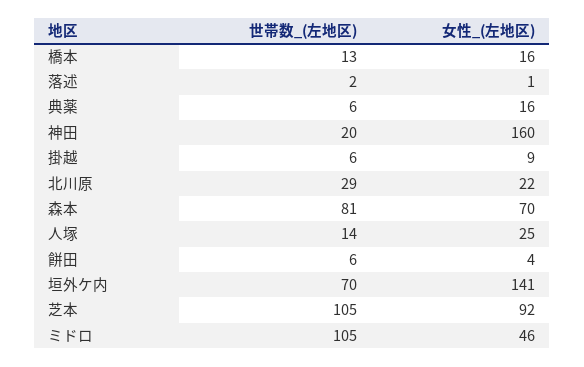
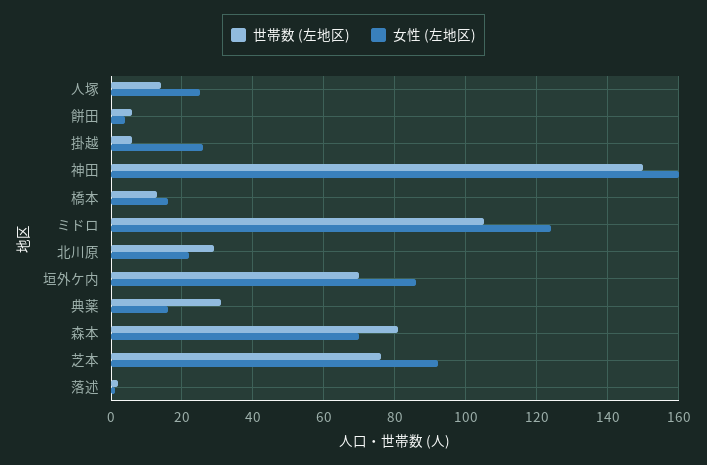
  {
    "世帯数_(左地区)": {
      "橋本": 13,
      "落述": 2,
-     "典薬": 6,
+     "典薬": 30,
-     "神田": 20,
+     "神田": 150,
      "掛越": 6,
      "北川原": 29,
      "森本": 81,
      "人塚": 14,
      "餅田": 6,
      "垣外ケ内": 70,
-     "芝本": 105,
+     "芝本": 75,
      "ミドロ": 105
    },
    "女性_(左地区)": {
      "橋本": 16,
      "落述": 1,
      "典薬": 16,
      "神田": 160,
-     "掛越": 9,
+     "掛越": 25,
      "北川原": 22,
      "森本": 70,
      "人塚": 25,
      "餅田": 4,
-     "垣外ケ内": 141,
+     "垣外ケ内": 85,
      "芝本": 92,
-     "ミドロ": 46
+     "ミドロ": 125
    }
  }

